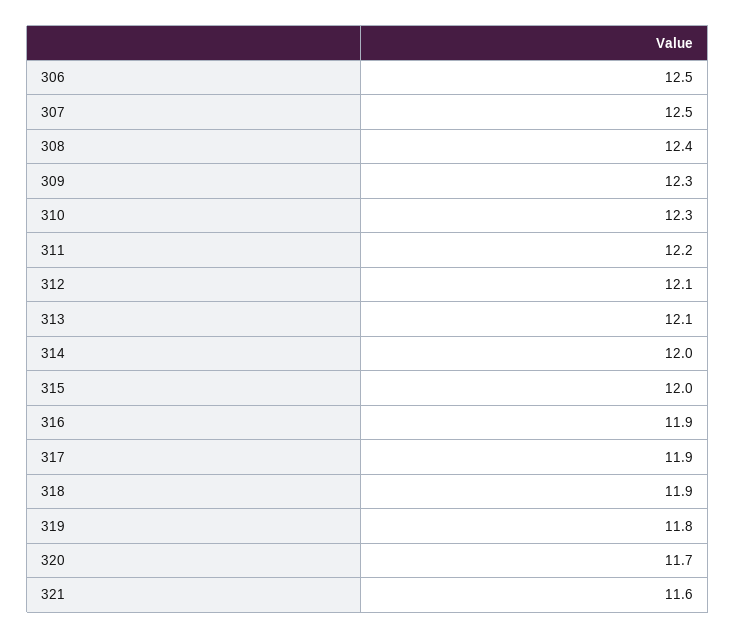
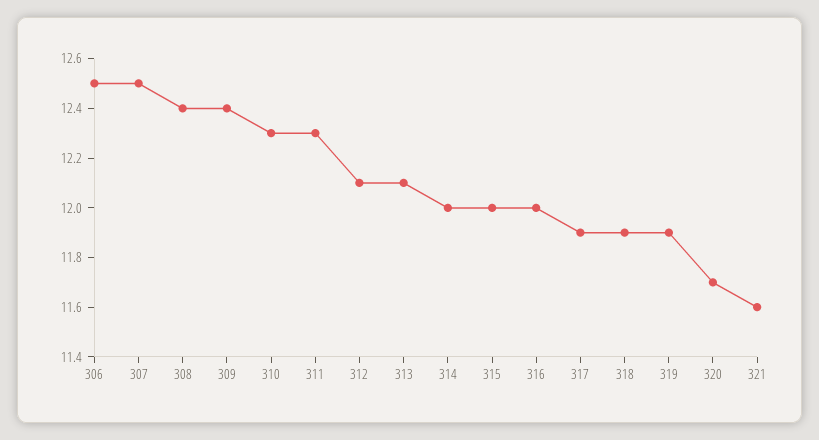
  {
    "306": 12.5,
    "307": 12.5,
    "308": 12.4,
-   "309": 12.3,
+   "309": 12.4,
    "310": 12.3,
-   "311": 12.2,
+   "311": 12.3,
    "312": 12.1,
    "313": 12.1,
    "314": 12,
    "315": 12,
-   "316": 11.9,
+   "316": 12,
    "317": 11.9,
    "318": 11.9,
-   "319": 11.8,
+   "319": 11.9,
    "320": 11.7,
    "321": 11.6
  }

